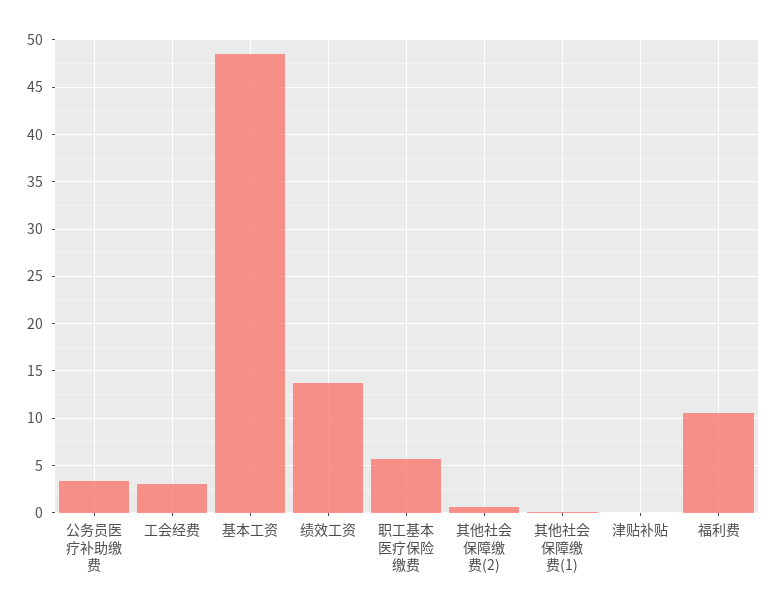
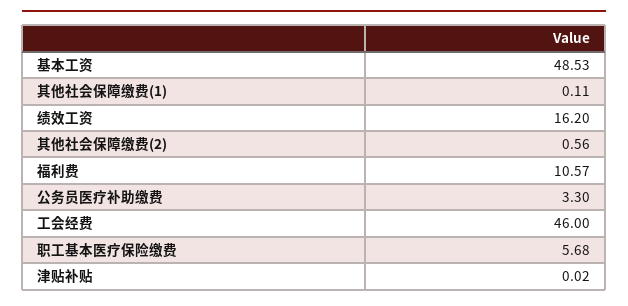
  {
    "公务员医疗补助缴费": 3.3,
-   "工会经费": 3,
+   "工会经费": 46,
    "基本工资": 48.53,
-   "绩效工资": 14,
+   "绩效工资": 16.2,
    "职工基本医疗保险缴费": 5.68,
    "其他社会保障缴费(2)": 0.56,
    "其他社会保障缴费(1)": 0.11,
    "津贴补贴": 0.02,
    "福利费": 10.57
  }

